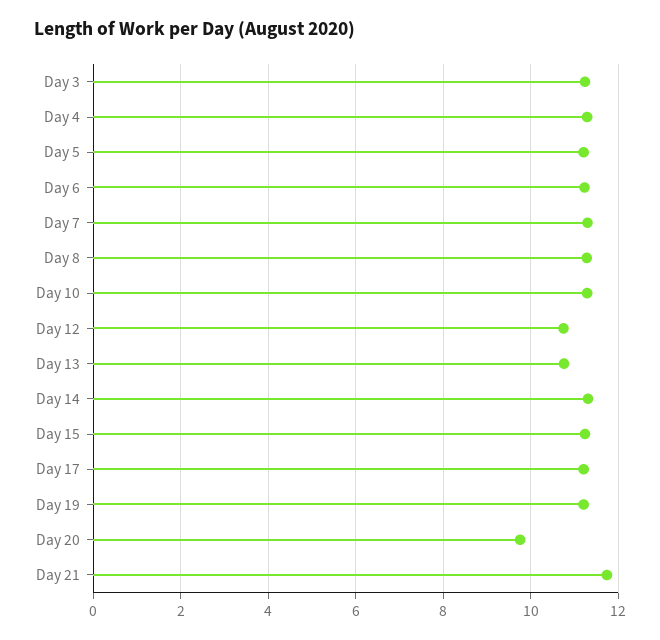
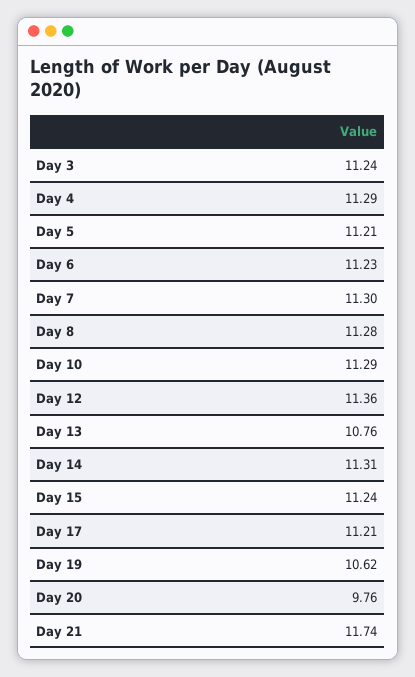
  {
    "Day 3": 11.24,
    "Day 4": 11.29,
    "Day 5": 11.21,
    "Day 6": 11.23,
    "Day 7": 11.3,
    "Day 8": 11.28,
    "Day 10": 11.29,
-   "Day 12": 10.8,
+   "Day 12": 11.36,
    "Day 13": 10.76,
    "Day 14": 11.31,
    "Day 15": 11.24,
    "Day 17": 11.21,
-   "Day 19": 11.2,
+   "Day 19": 10.62,
    "Day 20": 9.76,
    "Day 21": 11.74
  }

